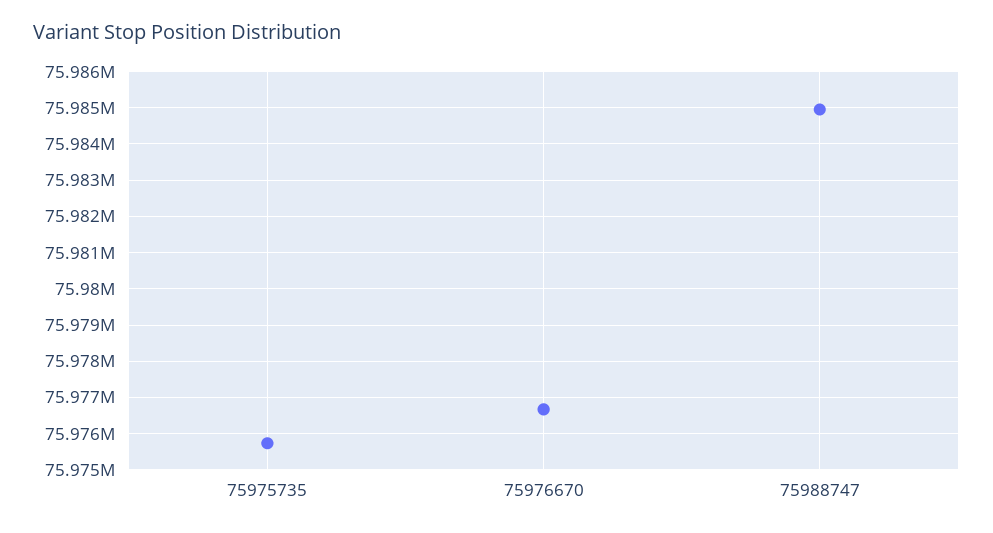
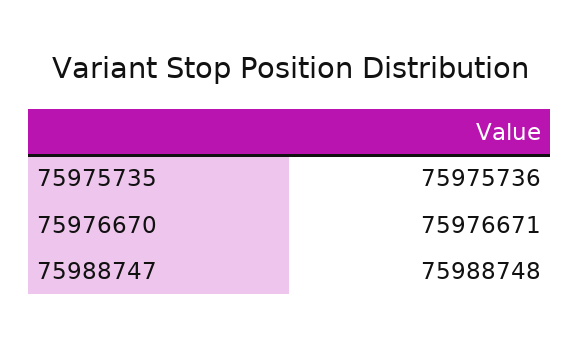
  {
    "75975735": 75975736,
    "75976670": 75976671,
-   "75988747": 75985000
+   "75988747": 75988748
  }

